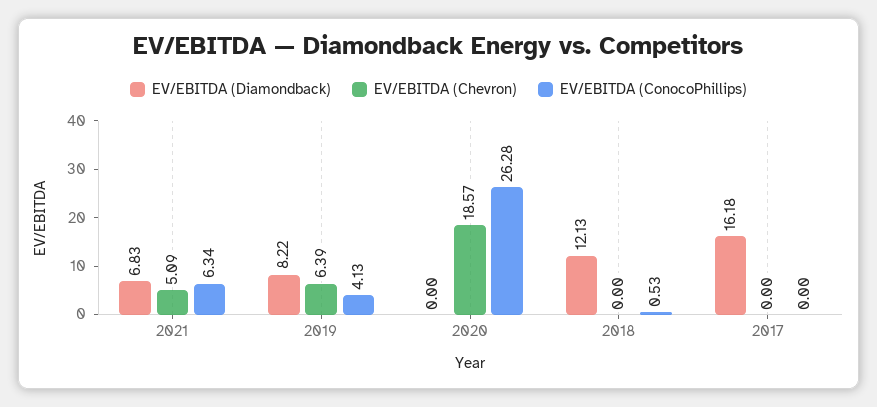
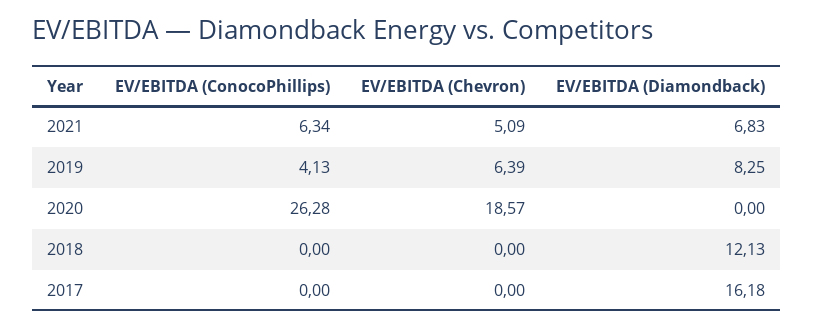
  {
    "EV/EBITDA (Diamondback)": {
      "2021": 6.83,
-     "2019": 8.22,
+     "2019": 8.25,
      "2020": 0,
      "2018": 12.13,
      "2017": 16.18
    },
    "EV/EBITDA (Chevron)": {
      "2021": 5.09,
      "2019": 6.39,
      "2020": 18.57,
      "2018": 0,
      "2017": 0
    },
    "EV/EBITDA (ConocoPhillips)": {
      "2021": 6.34,
      "2019": 4.13,
      "2020": 26.28,
-     "2018": 0.53,
+     "2018": 0,
      "2017": 0
    }
  }

